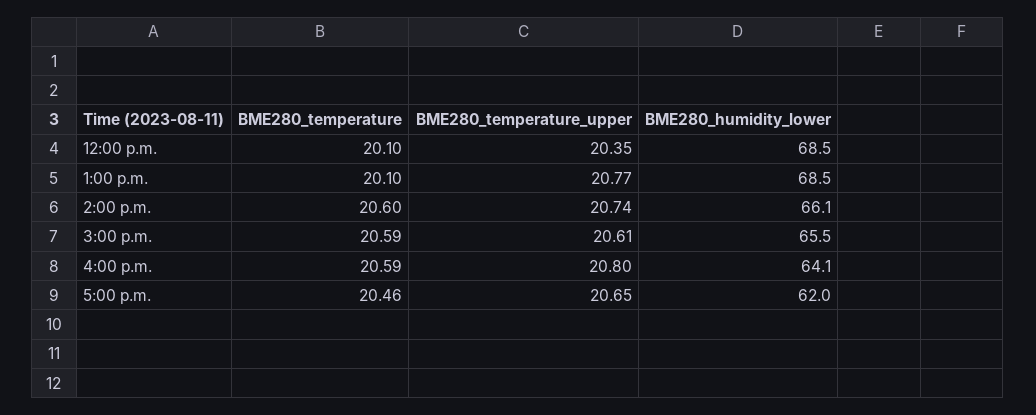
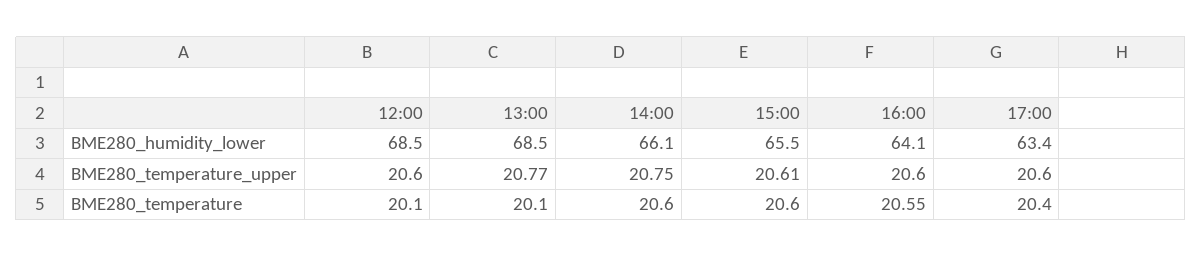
  {
    "BME280_temperature": {
      "12:00 p.m.": 20.1,
      "1:00 p.m.": 20.1,
      "2:00 p.m.": 20.6,
-     "3:00 p.m.": 20.59,
+     "3:00 p.m.": 20.6,
-     "4:00 p.m.": 20.59,
+     "4:00 p.m.": 20.55,
-     "5:00 p.m.": 20.46
+     "5:00 p.m.": 20.4
    },
    "BME280_temperature_upper": {
-     "12:00 p.m.": 20.35,
+     "12:00 p.m.": 20.6,
      "1:00 p.m.": 20.77,
-     "2:00 p.m.": 20.74,
+     "2:00 p.m.": 20.75,
      "3:00 p.m.": 20.61,
-     "4:00 p.m.": 20.8,
+     "4:00 p.m.": 20.6,
-     "5:00 p.m.": 20.65
+     "5:00 p.m.": 20.6
    },
    "BME280_humidity_lower": {
      "12:00 p.m.": 68.5,
      "1:00 p.m.": 68.5,
      "2:00 p.m.": 66.1,
      "3:00 p.m.": 65.5,
      "4:00 p.m.": 64.1,
-     "5:00 p.m.": 62
+     "5:00 p.m.": 63.4
    }
  }

